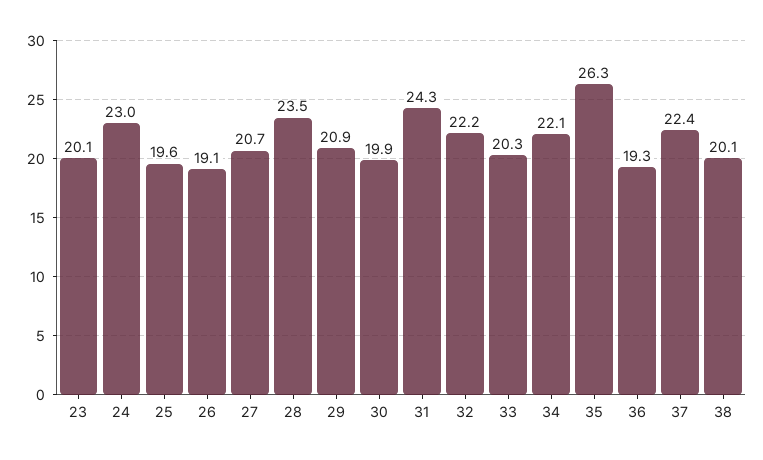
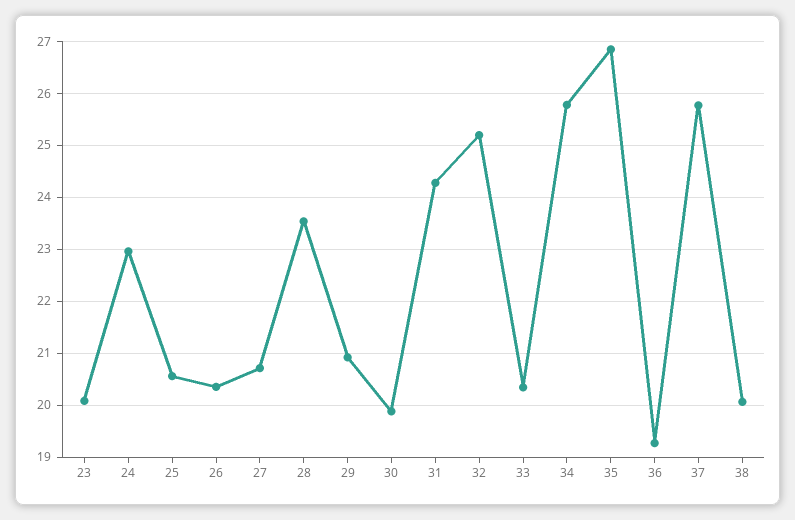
  {
    "23": 20.1,
    "24": 23,
-   "25": 19.6,
+   "25": 20.6,
-   "26": 19.1,
+   "26": 20.4,
    "27": 20.7,
    "28": 23.5,
    "29": 20.9,
    "30": 19.9,
    "31": 24.3,
-   "32": 22.2,
+   "32": 25.2,
    "33": 20.3,
-   "34": 22.1,
+   "34": 25.8,
-   "35": 26.3,
+   "35": 26.8,
    "36": 19.3,
-   "37": 22.4,
+   "37": 25.8,
    "38": 20.1
  }

